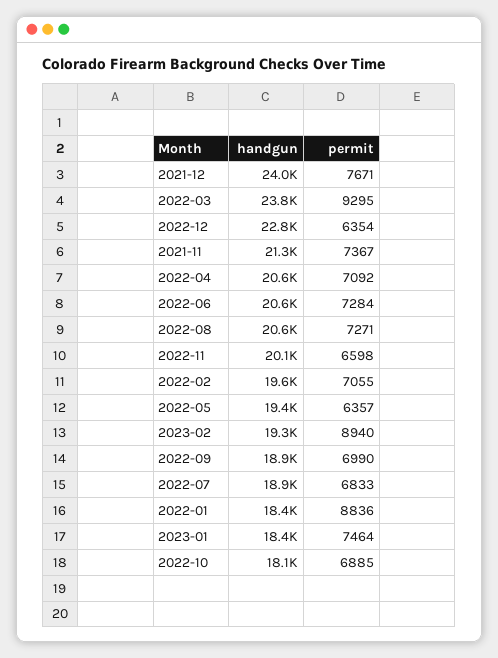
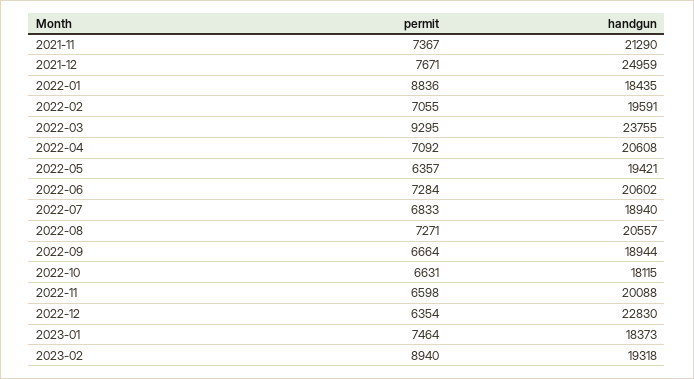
  {
    "handgun": {
-     "2021-12": 24000,
+     "2021-12": 24959,
      "2022-03": 23755,
      "2022-12": 22830,
      "2021-11": 21290,
      "2022-04": 20608,
      "2022-06": 20602,
      "2022-08": 20557,
      "2022-11": 20088,
      "2022-02": 19591,
      "2022-05": 19421,
      "2023-02": 19318,
      "2022-09": 18944,
      "2022-07": 18940,
      "2022-01": 18435,
      "2023-01": 18373,
      "2022-10": 18115
    },
    "permit": {
      "2021-12": 7671,
      "2022-03": 9295,
      "2022-12": 6354,
      "2021-11": 7367,
      "2022-04": 7092,
      "2022-06": 7284,
      "2022-08": 7271,
      "2022-11": 6598,
      "2022-02": 7055,
      "2022-05": 6357,
      "2023-02": 8940,
-     "2022-09": 6990,
+     "2022-09": 6664,
      "2022-07": 6833,
      "2022-01": 8836,
      "2023-01": 7464,
-     "2022-10": 6885
+     "2022-10": 6631
    }
  }

